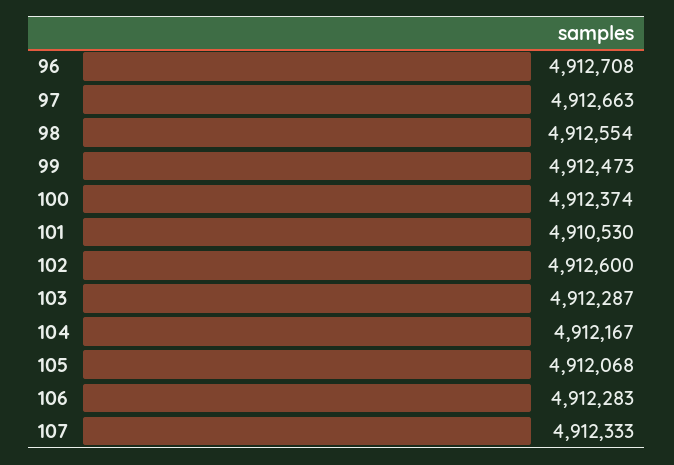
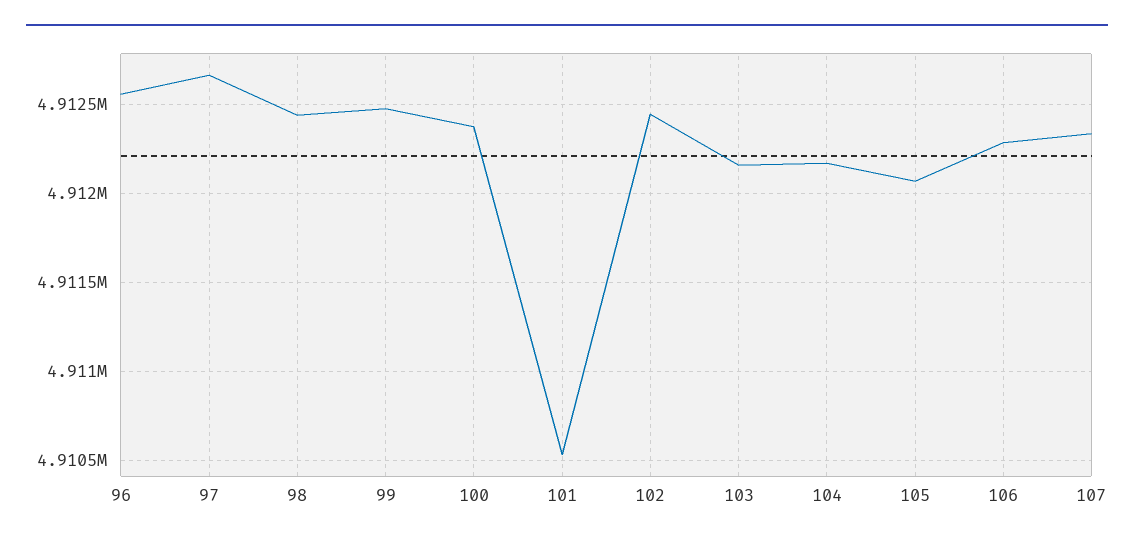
  {
-   "96": 4912708,
+   "96": 4912550,
    "97": 4912663,
-   "98": 4912554,
+   "98": 4912450,
    "99": 4912473,
    "100": 4912374,
    "101": 4910530,
-   "102": 4912600,
+   "102": 4912450,
-   "103": 4912287,
+   "103": 4912150,
    "104": 4912167,
    "105": 4912068,
    "106": 4912283,
    "107": 4912333
  }

